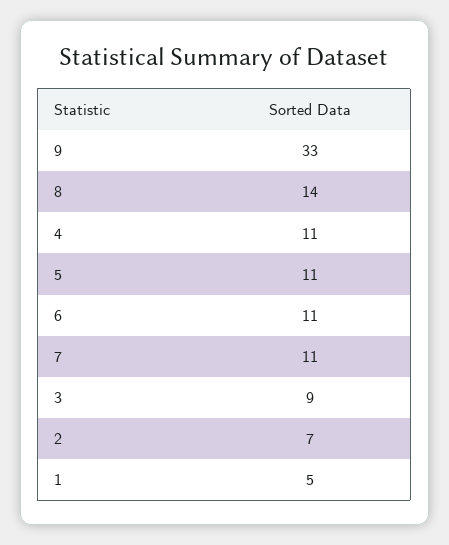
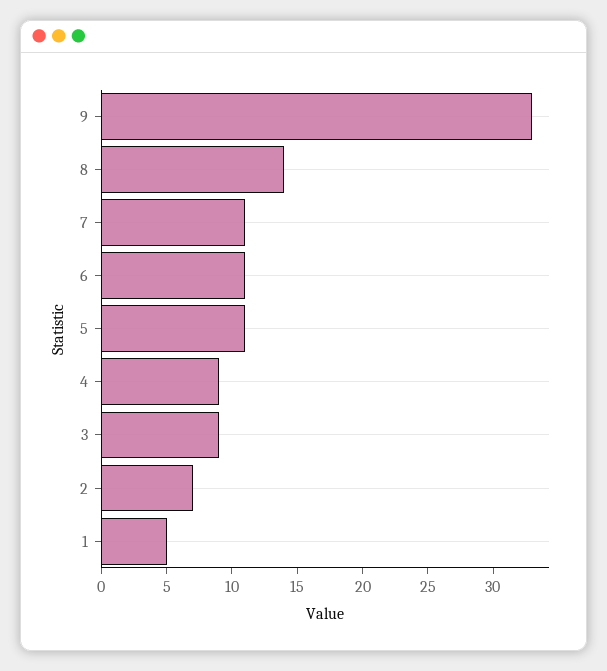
  {
    "9": 33,
    "8": 14,
-   "4": 11,
+   "4": 9,
    "5": 11,
    "6": 11,
    "7": 11,
    "3": 9,
    "2": 7,
    "1": 5
  }

